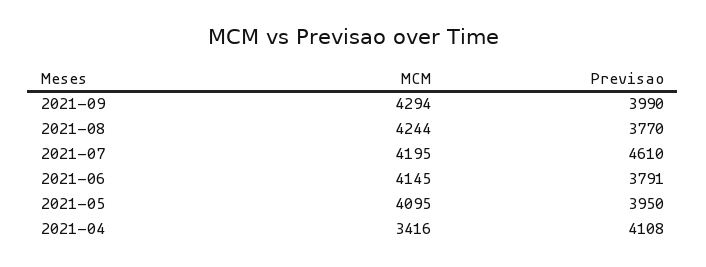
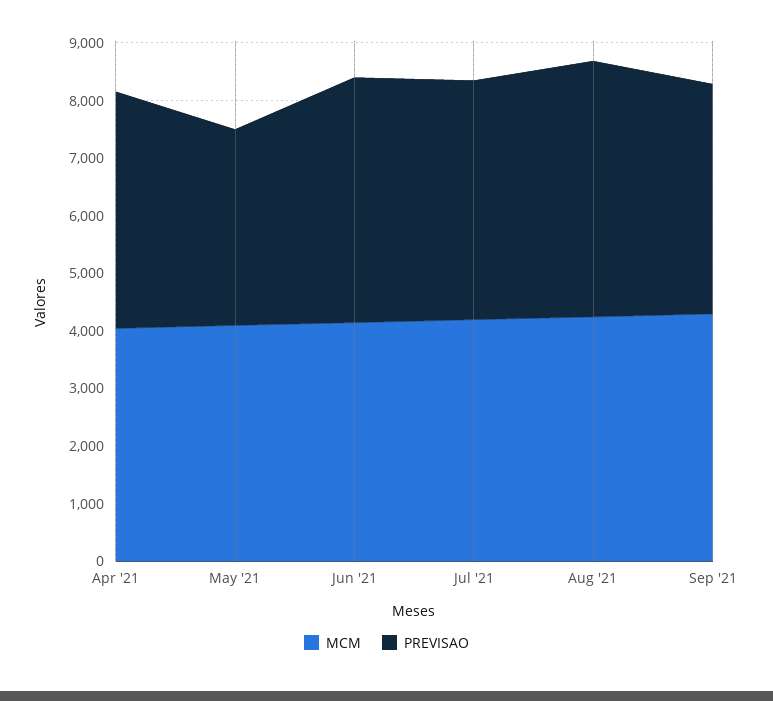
  {
    "MCM": {
      "2021-09": 4294,
      "2021-08": 4244,
      "2021-07": 4195,
      "2021-06": 4145,
      "2021-05": 4095,
-     "2021-04": 3416
+     "2021-04": 4000
    },
    "Previsao": {
      "2021-09": 3990,
-     "2021-08": 3770,
+     "2021-08": 4400,
-     "2021-07": 4610,
+     "2021-07": 4200,
-     "2021-06": 3791,
+     "2021-06": 4200,
-     "2021-05": 3950,
+     "2021-05": 3400,
      "2021-04": 4108
    }
  }

